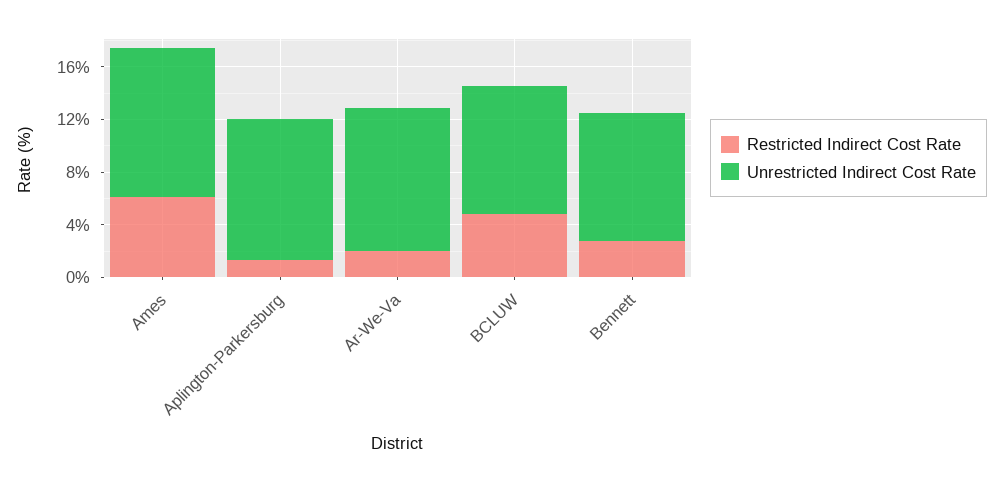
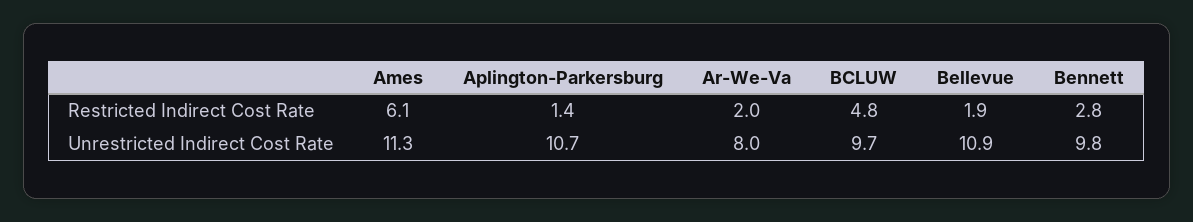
  {
    "Restricted Indirect Cost Rate": {
      "Ames": 6.1,
      "Aplington-Parkersburg": 1.4,
      "Ar-We-Va": 2,
      "BCLUW": 4.8,
-     "Bennett": 2.8
+     "Bennett": 2.8,
+     "Bellevue": 1.9
    },
    "Unrestricted Indirect Cost Rate": {
      "Ames": 11.3,
      "Aplington-Parkersburg": 10.7,
-     "Ar-We-Va": 11,
+     "Ar-We-Va": 8,
      "BCLUW": 9.7,
-     "Bennett": 9.8
+     "Bennett": 9.8,
+     "Bellevue": 10.9
    }
  }

